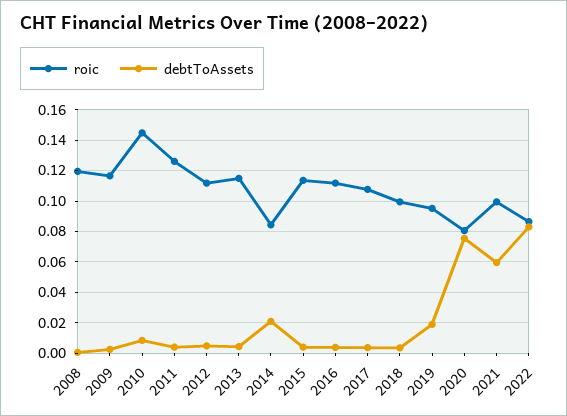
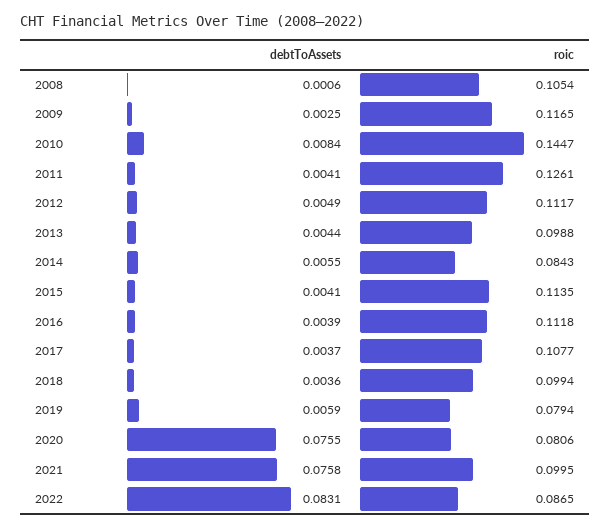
  {
    "roic": {
-     "2008": 0.12,
+     "2008": 0.1054,
      "2009": 0.1165,
      "2010": 0.1447,
      "2011": 0.1261,
      "2012": 0.1117,
-     "2013": 0.115,
+     "2013": 0.0988,
      "2014": 0.0843,
      "2015": 0.1135,
      "2016": 0.1118,
      "2017": 0.1077,
      "2018": 0.0994,
-     "2019": 0.095,
+     "2019": 0.0794,
      "2020": 0.0806,
      "2021": 0.0995,
      "2022": 0.0865
    },
    "debtToAssets": {
      "2008": 0.0006,
      "2009": 0.0025,
      "2010": 0.0084,
      "2011": 0.0041,
      "2012": 0.0049,
      "2013": 0.0044,
-     "2014": 0.02,
+     "2014": 0.0055,
      "2015": 0.0041,
      "2016": 0.0039,
      "2017": 0.0037,
      "2018": 0.0036,
-     "2019": 0.02,
+     "2019": 0.0059,
      "2020": 0.0755,
-     "2021": 0.06,
+     "2021": 0.0758,
      "2022": 0.0831
    }
  }

